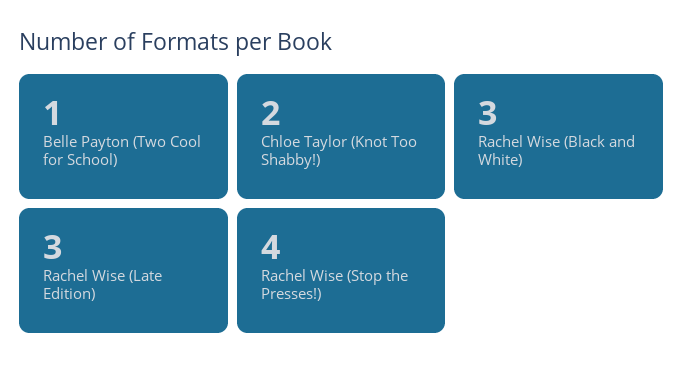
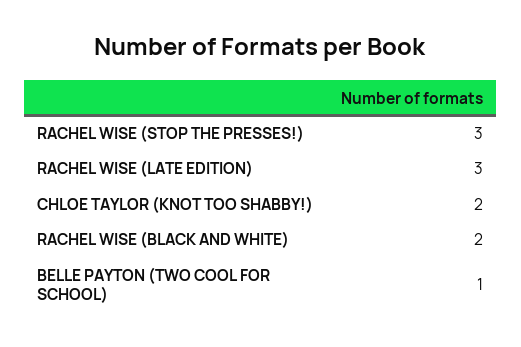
  {
    "Belle Payton (Two Cool for School)": 1,
    "Chloe Taylor (Knot Too Shabby!)": 2,
-   "Rachel Wise (Black and White)": 3,
+   "Rachel Wise (Black and White)": 2,
    "Rachel Wise (Late Edition)": 3,
-   "Rachel Wise (Stop the Presses!)": 4
+   "Rachel Wise (Stop the Presses!)": 3
  }

